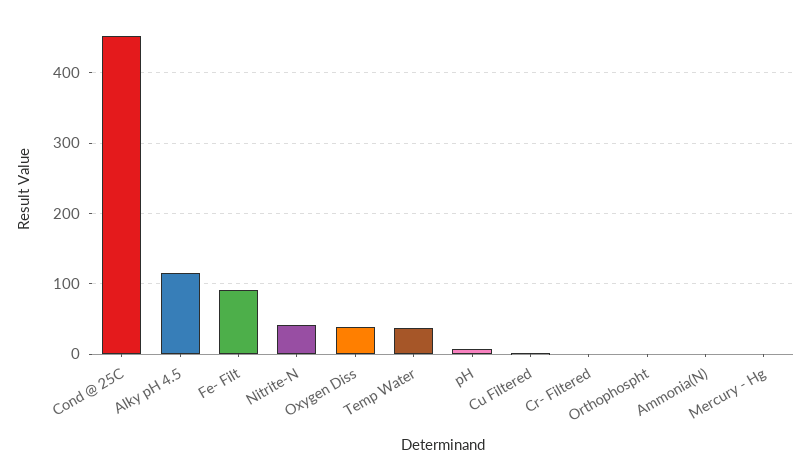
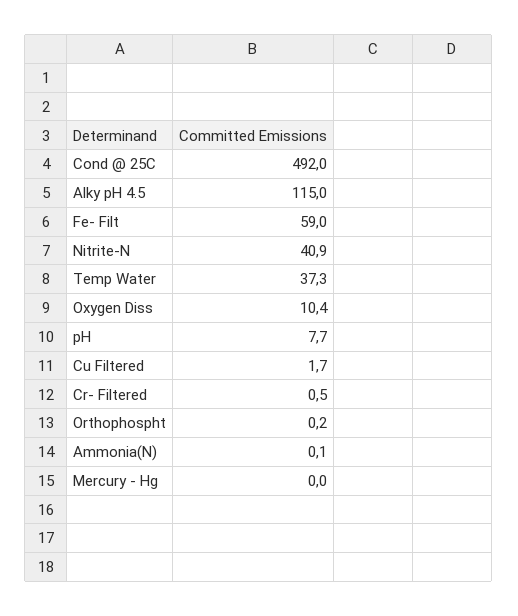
  {
-   "Cond @ 25C": 450,
+   "Cond @ 25C": 492,
    "Alky pH 4.5": 115,
-   "Fe- Filt": 90,
+   "Fe- Filt": 59,
    "Nitrite-N": 40.9,
-   "Oxygen Diss": 40,
+   "Oxygen Diss": 10.4,
    "Temp Water": 37.3,
    "pH": 7.7,
    "Cu Filtered": 1.7,
    "Cr- Filtered": 0.5,
    "Orthophospht": 0.2,
    "Ammonia(N)": 0.1,
    "Mercury - Hg": 0
  }

